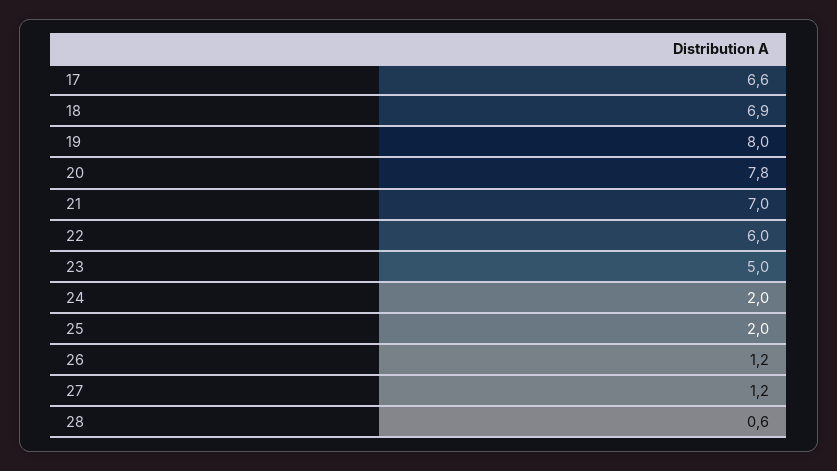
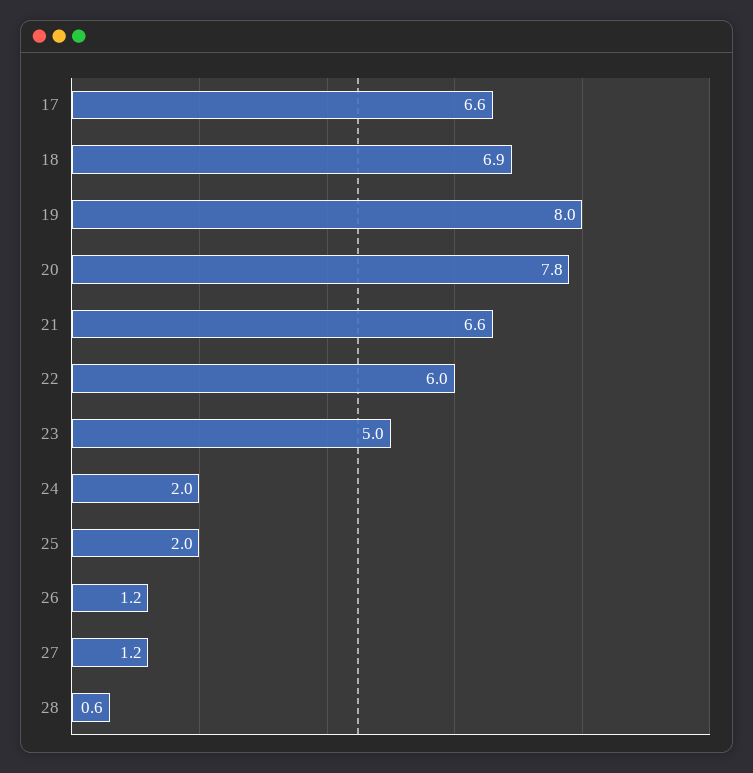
  {
    "17": 6.6,
    "18": 6.9,
    "19": 8,
    "20": 7.8,
-   "21": 7,
+   "21": 6.6,
    "22": 6,
    "23": 5,
    "24": 2,
    "25": 2,
    "26": 1.2,
    "27": 1.2,
    "28": 0.6
  }

